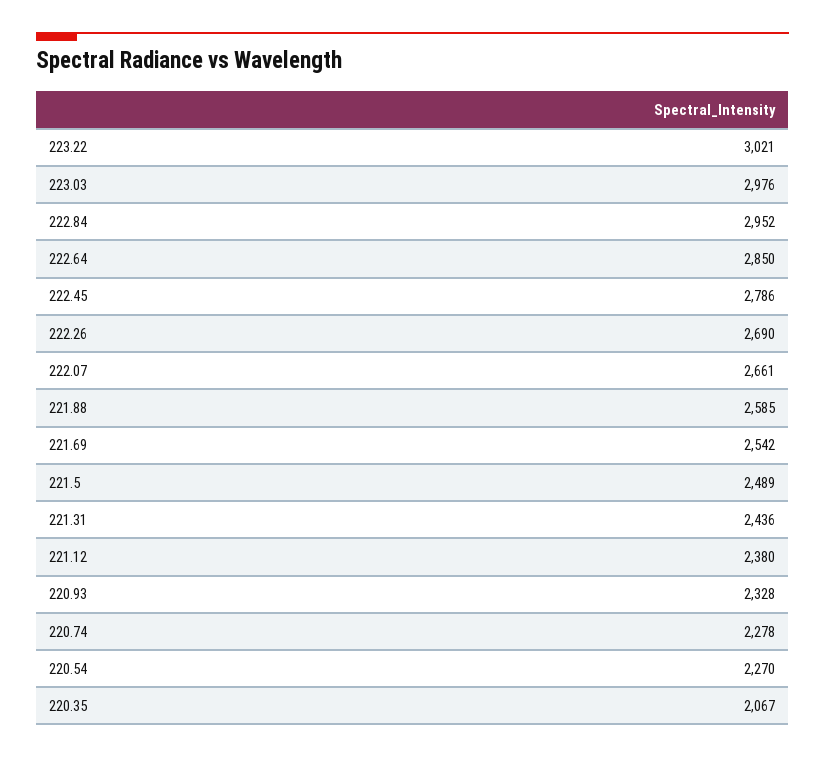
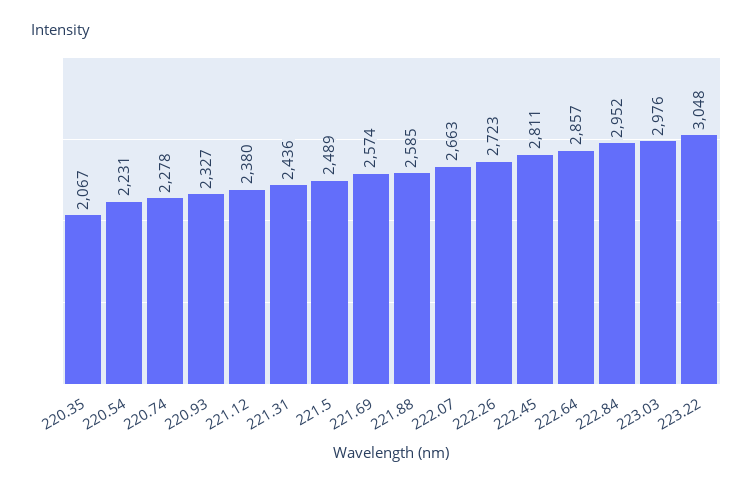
  {
-   "223.22": 3021,
+   "223.22": 3048,
    "223.03": 2976,
    "222.84": 2952,
-   "222.64": 2850,
+   "222.64": 2857,
-   "222.45": 2786,
+   "222.45": 2811,
-   "222.26": 2690,
+   "222.26": 2723,
-   "222.07": 2661,
+   "222.07": 2663,
    "221.88": 2585,
-   "221.69": 2542,
+   "221.69": 2574,
    "221.5": 2489,
    "221.31": 2436,
    "221.12": 2380,
-   "220.93": 2328,
+   "220.93": 2327,
    "220.74": 2278,
-   "220.54": 2270,
+   "220.54": 2231,
    "220.35": 2067
  }

